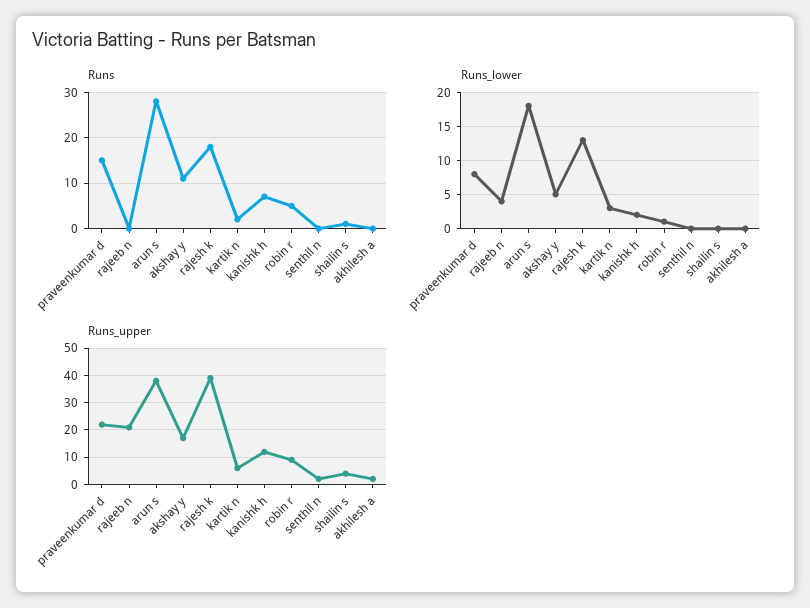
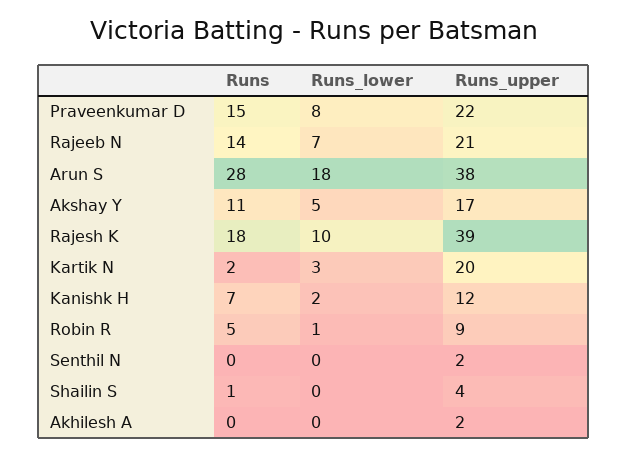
  {
    "Runs": {
      "praveenkumar d": 15,
-     "rajeeb n": 0,
+     "rajeeb n": 14,
      "arun s": 28,
      "akshay y": 11,
      "rajesh k": 18,
      "kartik n": 2,
      "kanishk h": 7,
      "robin r": 5,
      "senthil n": 0,
      "shailin s": 1,
      "akhilesh a": 0
    },
    "Runs_lower": {
      "praveenkumar d": 8,
-     "rajeeb n": 4,
+     "rajeeb n": 7,
      "arun s": 18,
      "akshay y": 5,
-     "rajesh k": 13,
+     "rajesh k": 10,
      "kartik n": 3,
      "kanishk h": 2,
      "robin r": 1,
      "senthil n": 0,
      "shailin s": 0,
      "akhilesh a": 0
    },
    "Runs_upper": {
      "praveenkumar d": 22,
      "rajeeb n": 21,
      "arun s": 38,
      "akshay y": 17,
      "rajesh k": 39,
-     "kartik n": 5,
+     "kartik n": 20,
      "kanishk h": 12,
      "robin r": 9,
      "senthil n": 2,
      "shailin s": 4,
      "akhilesh a": 2
    }
  }

